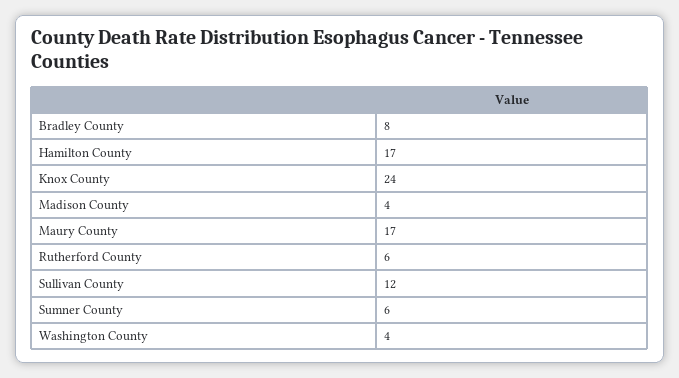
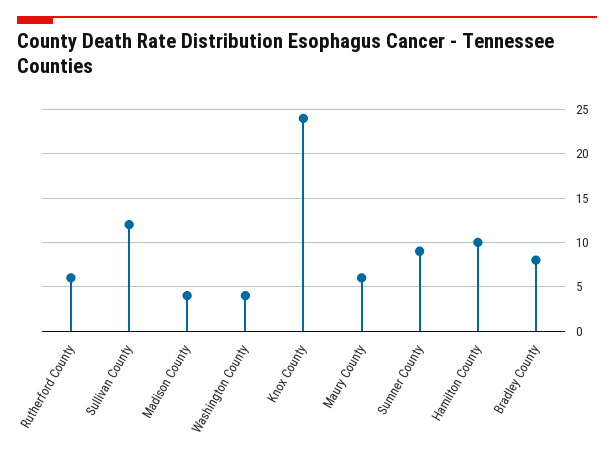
  {
    "Bradley County": 8,
-   "Hamilton County": 17,
+   "Hamilton County": 10,
    "Knox County": 24,
    "Madison County": 4,
-   "Maury County": 17,
+   "Maury County": 6,
    "Rutherford County": 6,
    "Sullivan County": 12,
-   "Sumner County": 6,
+   "Sumner County": 9,
    "Washington County": 4
  }

